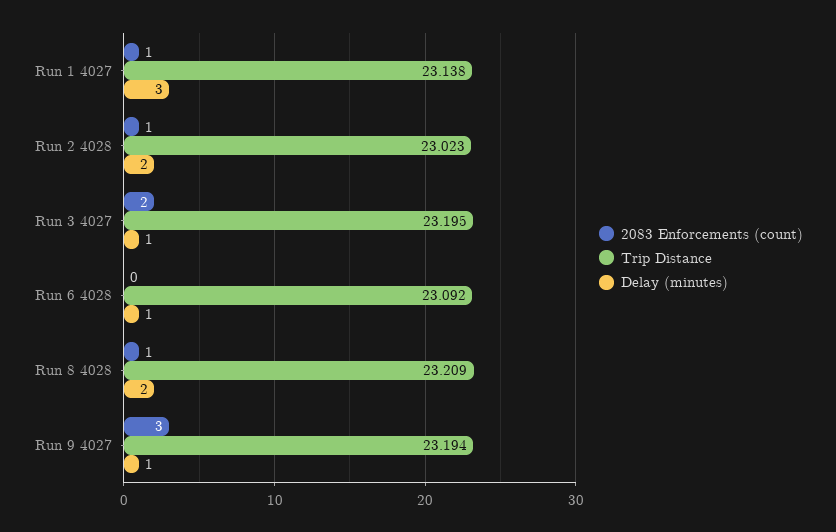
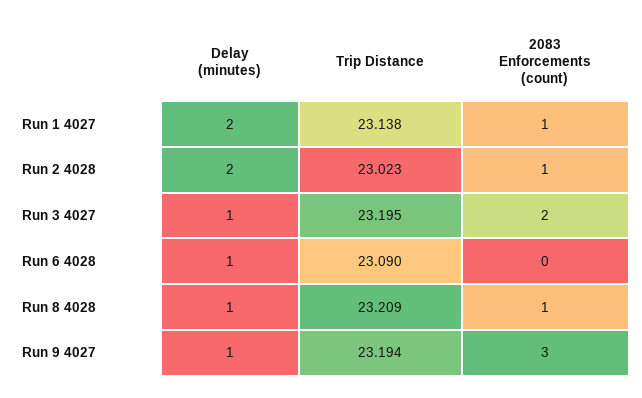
  {
    "2083 Enforcements (count)": {
      "Run 1 4027": 1,
      "Run 2 4028": 1,
      "Run 3 4027": 2,
      "Run 6 4028": 0,
      "Run 8 4028": 1,
      "Run 9 4027": 3
    },
    "Trip Distance": {
      "Run 1 4027": 23.138,
      "Run 2 4028": 23.023,
      "Run 3 4027": 23.195,
-     "Run 6 4028": 23.092,
+     "Run 6 4028": 23.09,
      "Run 8 4028": 23.209,
      "Run 9 4027": 23.194
    },
    "Delay (minutes)": {
-     "Run 1 4027": 3,
+     "Run 1 4027": 2,
      "Run 2 4028": 2,
      "Run 3 4027": 1,
      "Run 6 4028": 1,
-     "Run 8 4028": 2,
+     "Run 8 4028": 1,
      "Run 9 4027": 1
    }
  }

